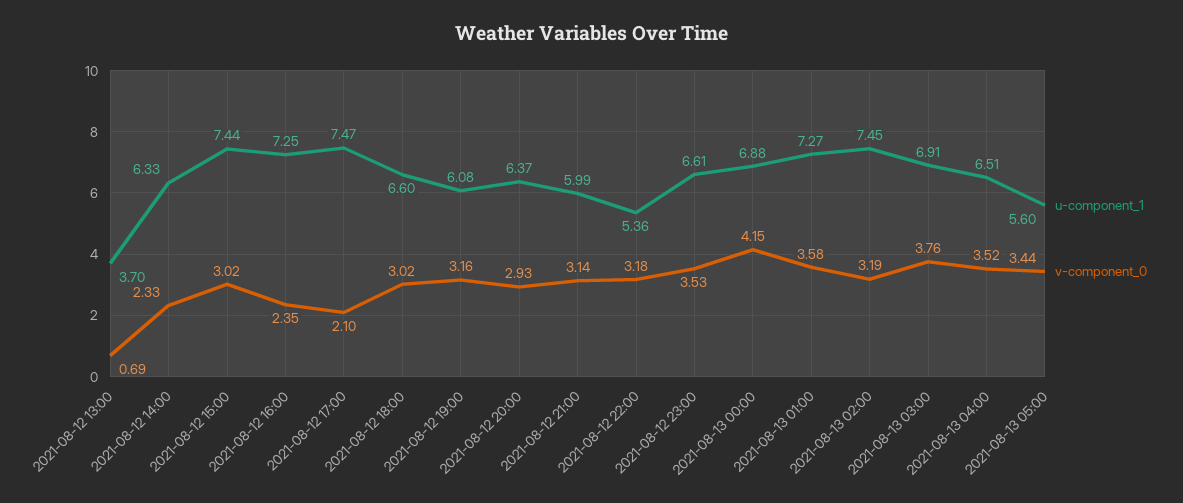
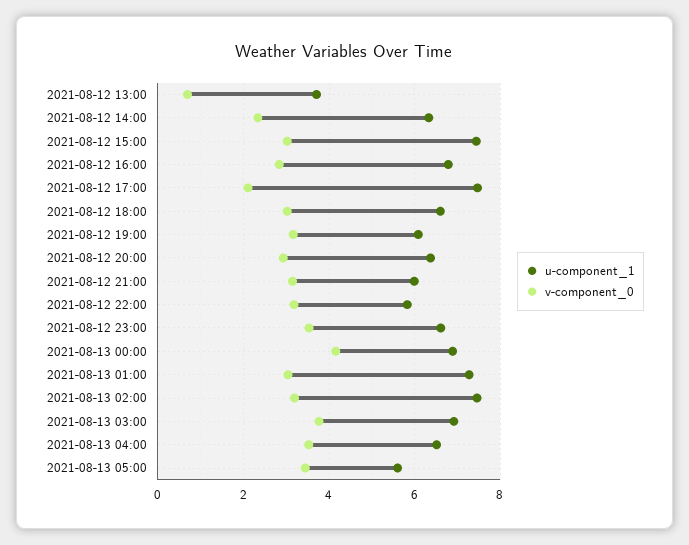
  {
    "u-component_1": {
      "2021-08-12 13:00": 3.7,
      "2021-08-12 14:00": 6.33,
      "2021-08-12 15:00": 7.44,
-     "2021-08-12 16:00": 7.25,
+     "2021-08-12 16:00": 6.8,
      "2021-08-12 17:00": 7.47,
      "2021-08-12 18:00": 6.6,
      "2021-08-12 19:00": 6.08,
      "2021-08-12 20:00": 6.37,
      "2021-08-12 21:00": 5.99,
-     "2021-08-12 22:00": 5.36,
+     "2021-08-12 22:00": 5.8,
      "2021-08-12 23:00": 6.61,
      "2021-08-13 00:00": 6.88,
      "2021-08-13 01:00": 7.27,
      "2021-08-13 02:00": 7.45,
      "2021-08-13 03:00": 6.91,
      "2021-08-13 04:00": 6.51,
      "2021-08-13 05:00": 5.6
    },
    "v-component_0": {
      "2021-08-12 13:00": 0.69,
      "2021-08-12 14:00": 2.33,
      "2021-08-12 15:00": 3.02,
-     "2021-08-12 16:00": 2.35,
+     "2021-08-12 16:00": 2.8,
      "2021-08-12 17:00": 2.1,
      "2021-08-12 18:00": 3.02,
      "2021-08-12 19:00": 3.16,
      "2021-08-12 20:00": 2.93,
      "2021-08-12 21:00": 3.14,
      "2021-08-12 22:00": 3.18,
      "2021-08-12 23:00": 3.53,
      "2021-08-13 00:00": 4.15,
-     "2021-08-13 01:00": 3.58,
+     "2021-08-13 01:00": 3,
      "2021-08-13 02:00": 3.19,
      "2021-08-13 03:00": 3.76,
      "2021-08-13 04:00": 3.52,
      "2021-08-13 05:00": 3.44
    }
  }

